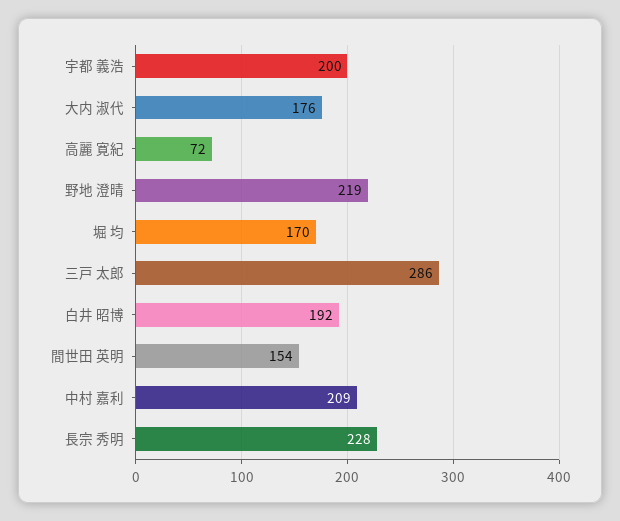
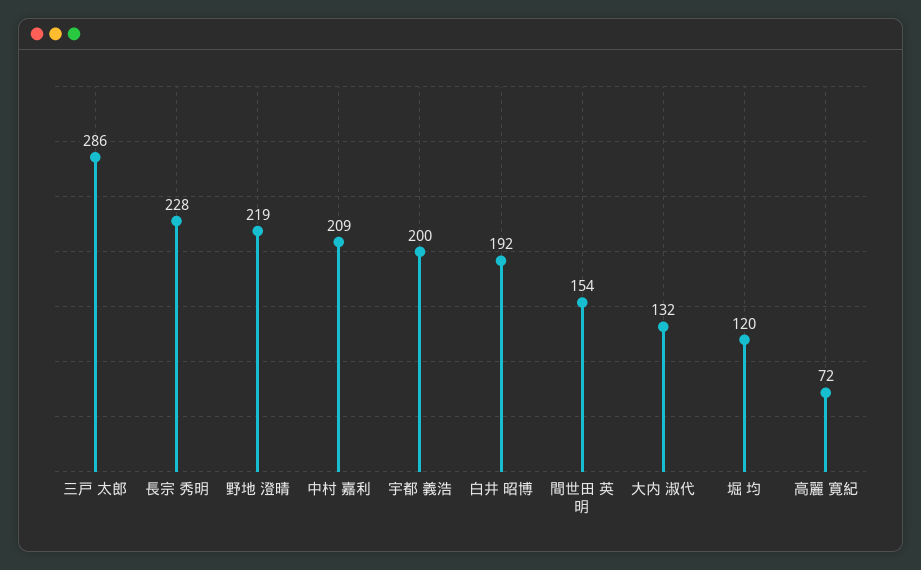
  {
    "宇都 義浩": 200,
-   "大内 淑代": 176,
+   "大内 淑代": 132,
    "高麗 寛紀": 72,
    "野地 澄晴": 219,
-   "堀 均": 170,
+   "堀 均": 120,
    "三戸 太郎": 286,
    "白井 昭博": 192,
    "間世田 英明": 154,
    "中村 嘉利": 209,
    "長宗 秀明": 228
  }

